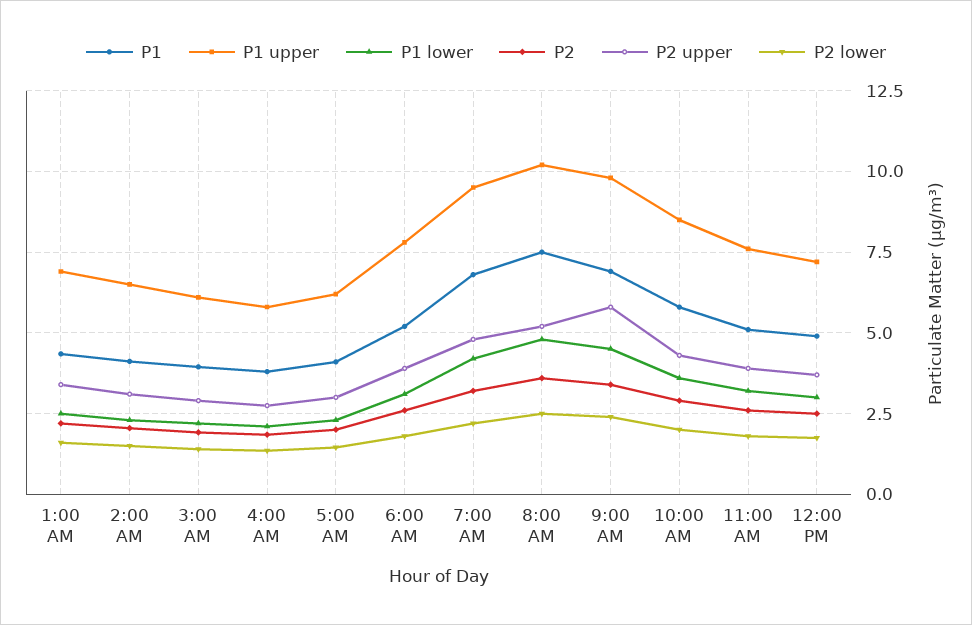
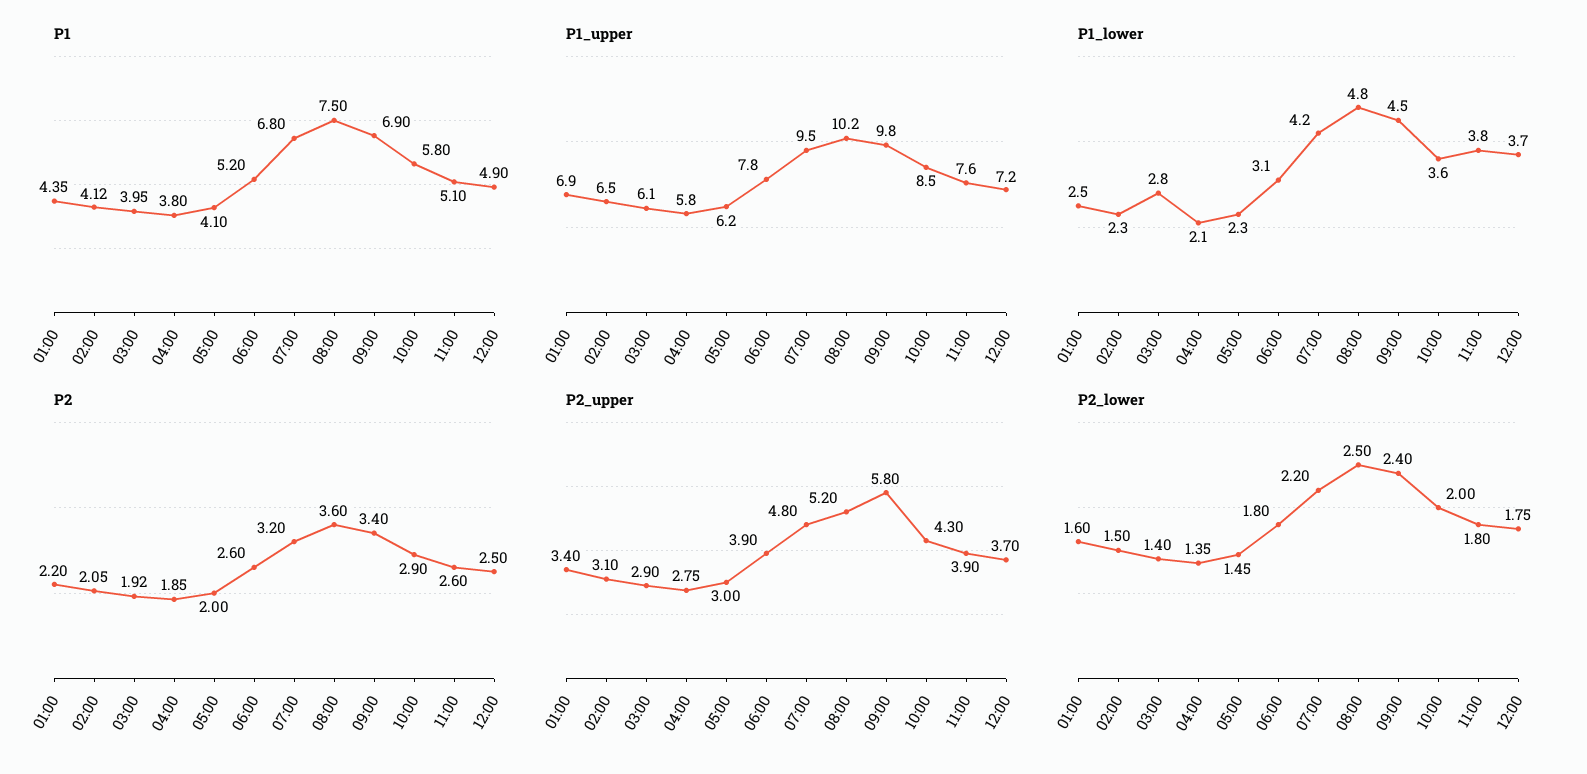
  {
    "P1": {
      "1:00 AM": 4.35,
      "2:00 AM": 4.12,
      "3:00 AM": 3.95,
      "4:00 AM": 3.8,
      "5:00 AM": 4.1,
      "6:00 AM": 5.2,
      "7:00 AM": 6.8,
      "8:00 AM": 7.5,
      "9:00 AM": 6.9,
      "10:00 AM": 5.8,
      "11:00 AM": 5.1,
      "12:00 PM": 4.9
    },
    "P1 upper": {
      "1:00 AM": 6.9,
      "2:00 AM": 6.5,
      "3:00 AM": 6.1,
      "4:00 AM": 5.8,
      "5:00 AM": 6.2,
      "6:00 AM": 7.8,
      "7:00 AM": 9.5,
      "8:00 AM": 10.2,
      "9:00 AM": 9.8,
      "10:00 AM": 8.5,
      "11:00 AM": 7.6,
      "12:00 PM": 7.2
    },
    "P1 lower": {
      "1:00 AM": 2.5,
      "2:00 AM": 2.3,
-     "3:00 AM": 2.25,
+     "3:00 AM": 2.8,
      "4:00 AM": 2.1,
      "5:00 AM": 2.3,
      "6:00 AM": 3.1,
      "7:00 AM": 4.2,
      "8:00 AM": 4.8,
      "9:00 AM": 4.5,
      "10:00 AM": 3.6,
-     "11:00 AM": 3.25,
+     "11:00 AM": 3.8,
-     "12:00 PM": 3
+     "12:00 PM": 3.7
    },
    "P2": {
      "1:00 AM": 2.2,
      "2:00 AM": 2.05,
      "3:00 AM": 1.92,
      "4:00 AM": 1.85,
      "5:00 AM": 2,
      "6:00 AM": 2.6,
      "7:00 AM": 3.2,
      "8:00 AM": 3.6,
      "9:00 AM": 3.4,
      "10:00 AM": 2.9,
      "11:00 AM": 2.6,
      "12:00 PM": 2.5
    },
    "P2 upper": {
      "1:00 AM": 3.4,
      "2:00 AM": 3.1,
      "3:00 AM": 2.9,
      "4:00 AM": 2.75,
      "5:00 AM": 3,
      "6:00 AM": 3.9,
      "7:00 AM": 4.8,
      "8:00 AM": 5.2,
      "9:00 AM": 5.8,
      "10:00 AM": 4.3,
      "11:00 AM": 3.9,
      "12:00 PM": 3.7
    },
    "P2 lower": {
      "1:00 AM": 1.6,
      "2:00 AM": 1.5,
      "3:00 AM": 1.4,
      "4:00 AM": 1.35,
      "5:00 AM": 1.45,
      "6:00 AM": 1.8,
      "7:00 AM": 2.2,
      "8:00 AM": 2.5,
      "9:00 AM": 2.4,
      "10:00 AM": 2,
      "11:00 AM": 1.8,
      "12:00 PM": 1.75
    }
  }

